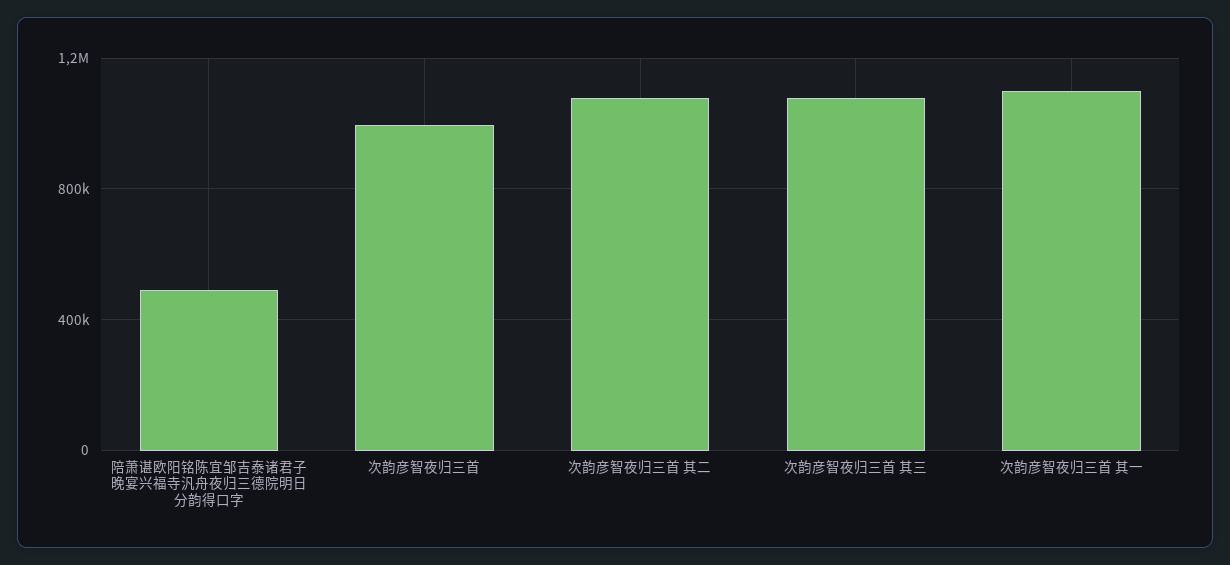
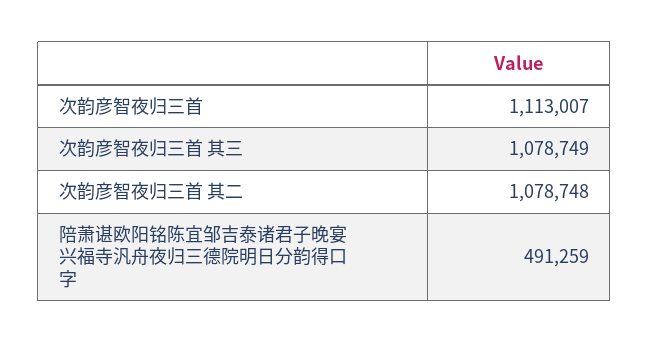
  {
    "陪萧谌欧阳铭陈宜邹吉泰诸君子晚宴兴福寺汎舟夜归三德院明日分韵得口字": 491259,
-   "次韵彦智夜归三首": 1000000,
+   "次韵彦智夜归三首": 1113007,
    "次韵彦智夜归三首 其二": 1078748,
-   "次韵彦智夜归三首 其三": 1078749,
+   "次韵彦智夜归三首 其三": 1078749
-   "次韵彦智夜归三首 其一": 1100000
  }

